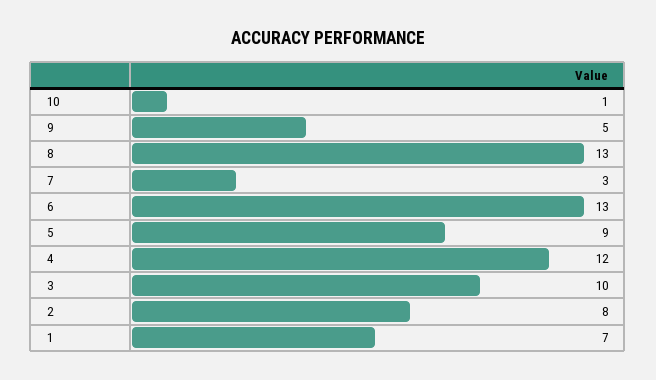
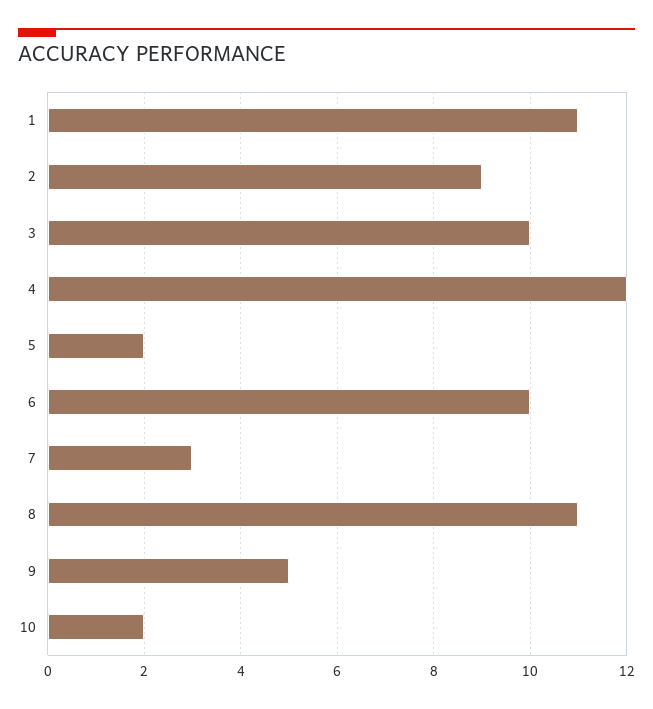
  {
-   "10": 1,
+   "10": 2,
    "9": 5,
-   "8": 13,
+   "8": 11,
    "7": 3,
-   "6": 13,
+   "6": 10,
-   "5": 9,
+   "5": 2,
    "4": 12,
    "3": 10,
-   "2": 8,
+   "2": 9,
-   "1": 7
+   "1": 11
  }

